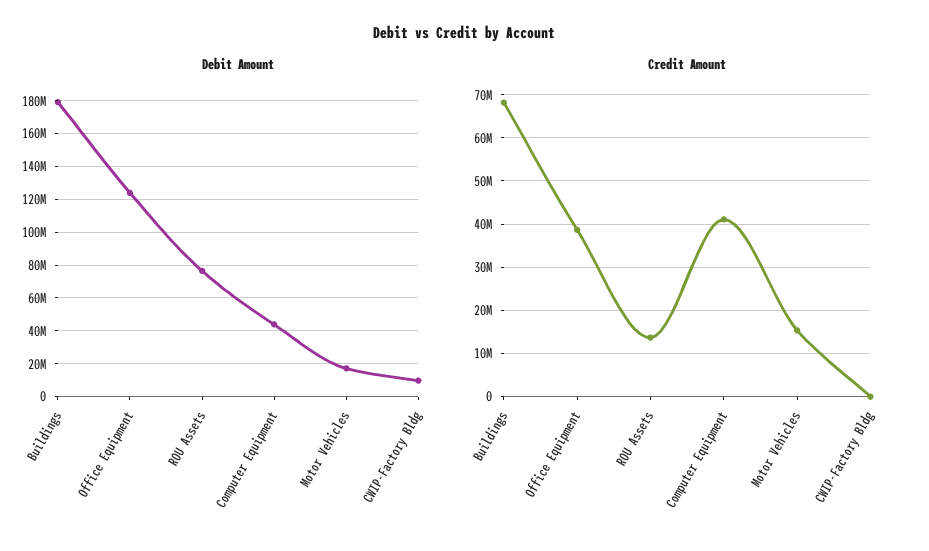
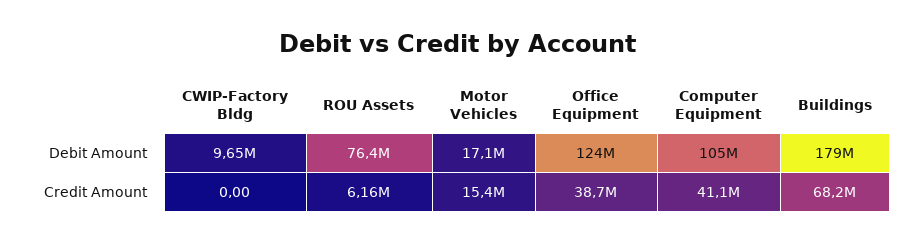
  {
    "Debit Amount": {
      "Buildings": 179000000,
      "Office Equipment": 124000000,
      "ROU Assets": 76400000,
-     "Computer Equipment": 45000000,
+     "Computer Equipment": 105000000,
      "Motor Vehicles": 17100000,
      "CWIP-Factory Bldg": 9650000
    },
    "Credit Amount": {
      "Buildings": 68200000,
      "Office Equipment": 38700000,
-     "ROU Assets": 14000000,
+     "ROU Assets": 6160000,
      "Computer Equipment": 41100000,
      "Motor Vehicles": 15400000,
      "CWIP-Factory Bldg": 0
    }
  }

